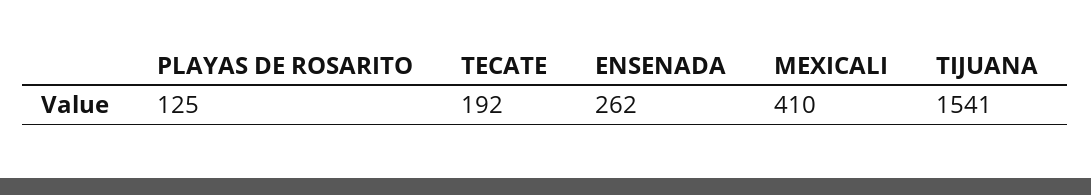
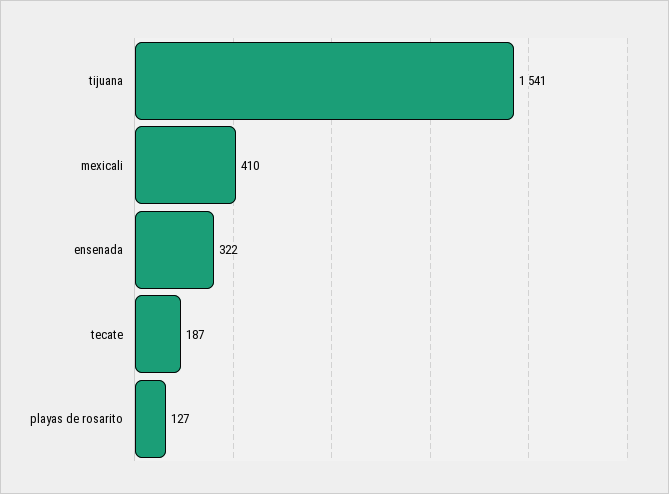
  {
-   "PLAYAS DE ROSARITO": 125,
+   "PLAYAS DE ROSARITO": 127,
-   "TECATE": 192,
+   "TECATE": 187,
-   "ENSENADA": 262,
+   "ENSENADA": 322,
    "MEXICALI": 410,
    "TIJUANA": 1541
  }

